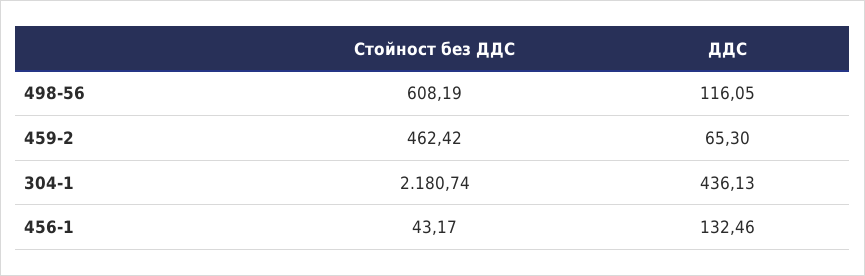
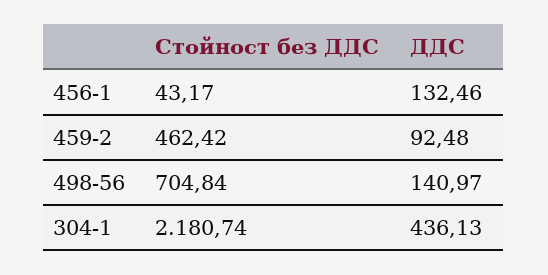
  {
    "Стойност без ДДС": {
-     "498-56": 608.19,
+     "498-56": 704.84,
      "459-2": 462.42,
      "304-1": 2180.74,
      "456-1": 43.17
    },
    "ДДС": {
-     "498-56": 116.05,
+     "498-56": 140.97,
-     "459-2": 65.3,
+     "459-2": 92.48,
      "304-1": 436.13,
      "456-1": 132.46
    }
  }

